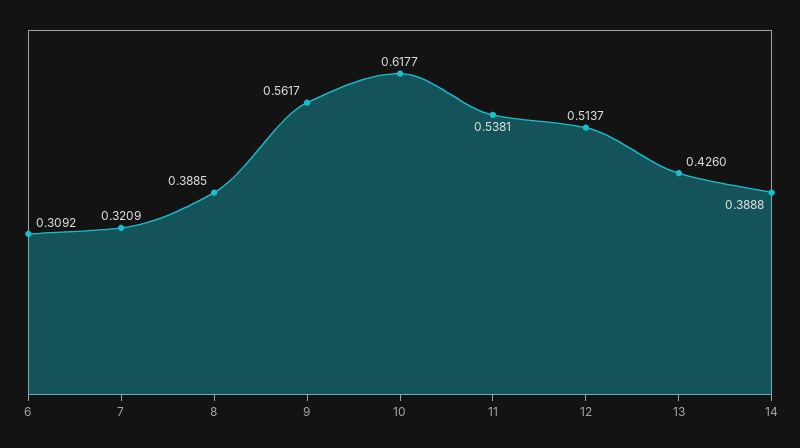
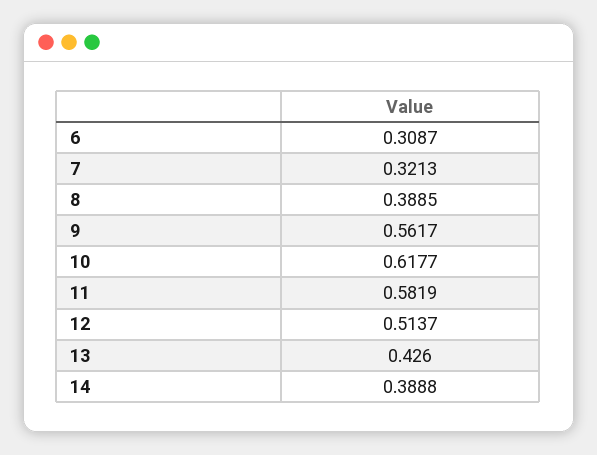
  {
-   "6": 0.3092,
+   "6": 0.3087,
-   "7": 0.3209,
+   "7": 0.3213,
    "8": 0.3885,
    "9": 0.5617,
    "10": 0.6177,
-   "11": 0.5381,
+   "11": 0.5819,
    "12": 0.5137,
    "13": 0.426,
    "14": 0.3888
  }

